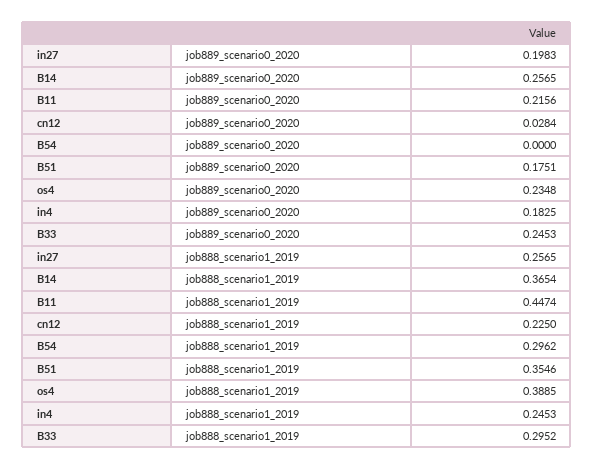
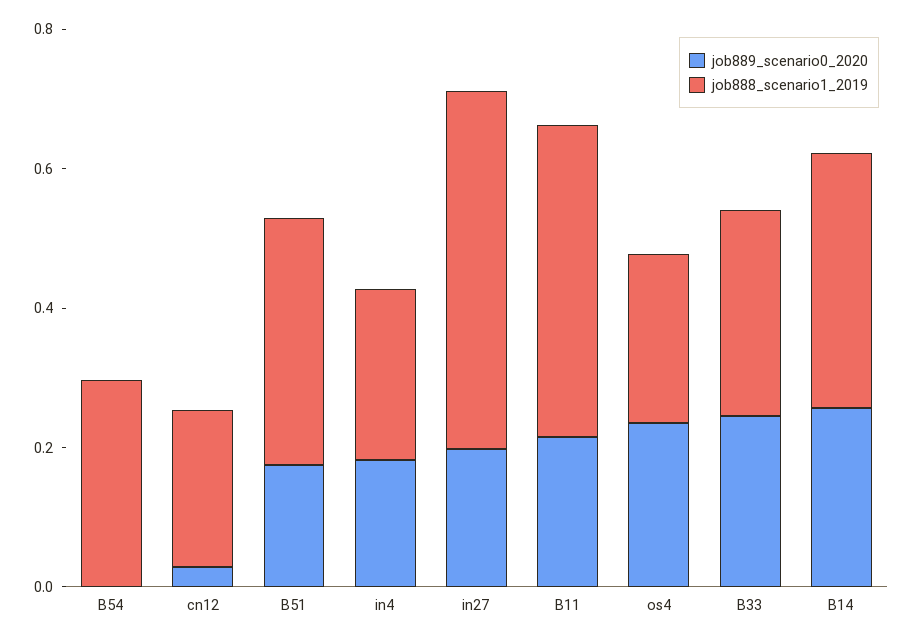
  {
    "job889_scenario0_2020": {
      "in27": 0.1983,
      "B14": 0.2565,
      "B11": 0.2156,
      "cn12": 0.0284,
      "B54": 0,
      "B51": 0.1751,
      "os4": 0.2348,
      "in4": 0.1825,
      "B33": 0.2453
    },
    "job888_scenario1_2019": {
-     "in27": 0.2565,
+     "in27": 0.5,
      "B14": 0.3654,
      "B11": 0.4474,
      "cn12": 0.225,
      "B54": 0.2962,
      "B51": 0.3546,
-     "os4": 0.3885,
+     "os4": 0.25,
      "in4": 0.2453,
      "B33": 0.2952
    }
  }

